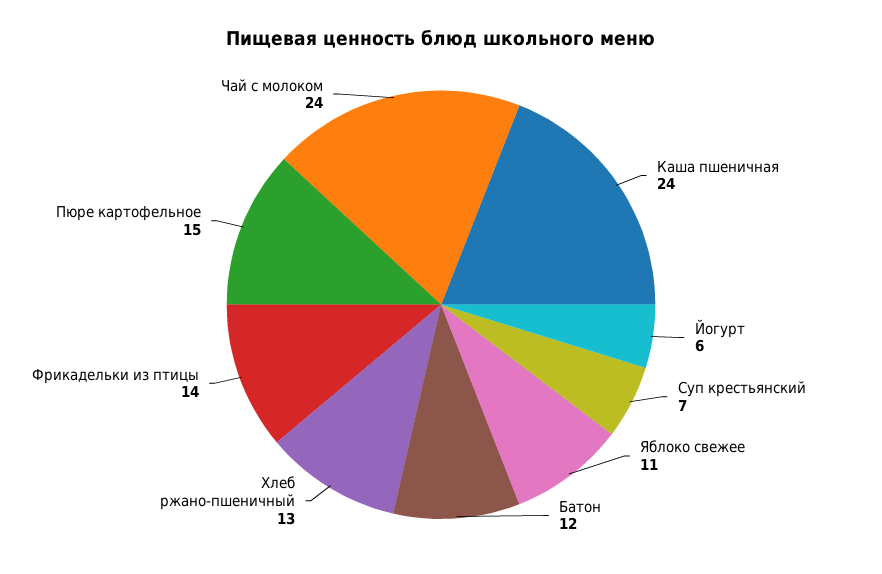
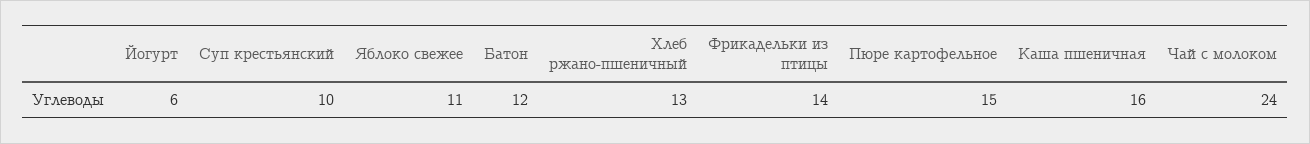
  {
-   "Каша пшеничная": 24,
+   "Каша пшеничная": 16,
    "Йогурт": 6,
-   "Суп крестьянский": 7,
+   "Суп крестьянский": 10,
    "Яблоко свежее": 11,
    "Батон": 12,
    "Хлеб ржано-пшеничный": 13,
    "Фрикадельки из птицы": 14,
    "Пюре картофельное": 15,
    "Чай с молоком": 24
  }

